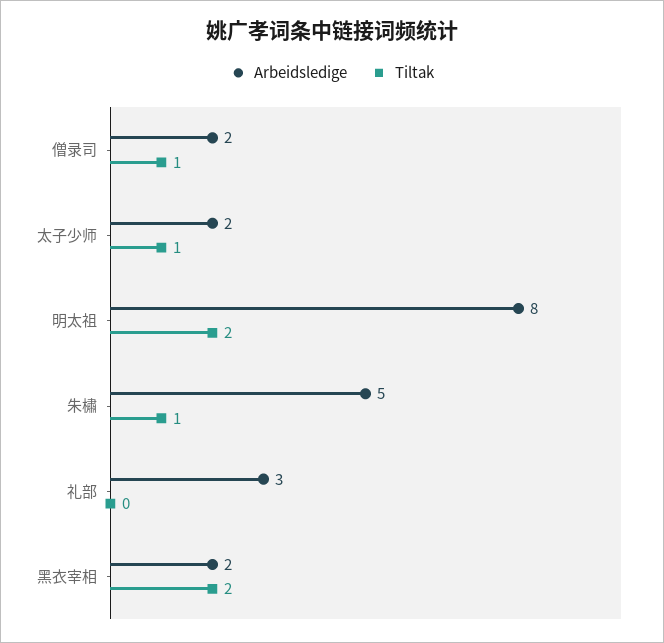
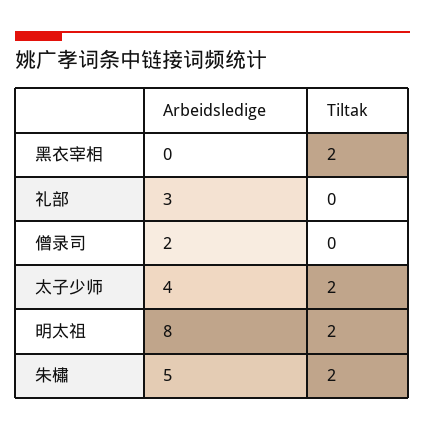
  {
    "Arbeidsledige": {
      "僧录司": 2,
-     "太子少师": 2,
+     "太子少师": 4,
      "明太祖": 8,
      "朱橚": 5,
      "礼部": 3,
-     "黑衣宰相": 2
+     "黑衣宰相": 0
    },
    "Tiltak": {
-     "僧录司": 1,
+     "僧录司": 0,
-     "太子少师": 1,
+     "太子少师": 2,
      "明太祖": 2,
-     "朱橚": 1,
+     "朱橚": 2,
      "礼部": 0,
      "黑衣宰相": 2
    }
  }

